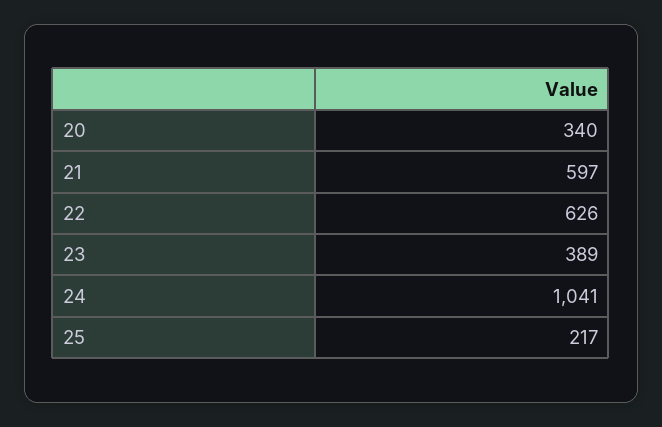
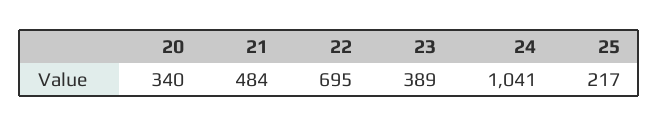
  {
    "20": 340,
-   "21": 597,
+   "21": 484,
-   "22": 626,
+   "22": 695,
    "23": 389,
    "24": 1041,
    "25": 217
  }

